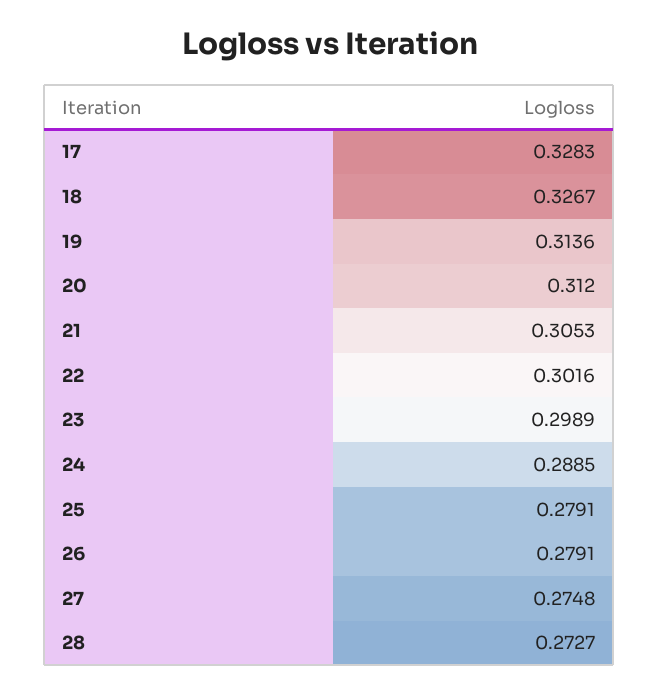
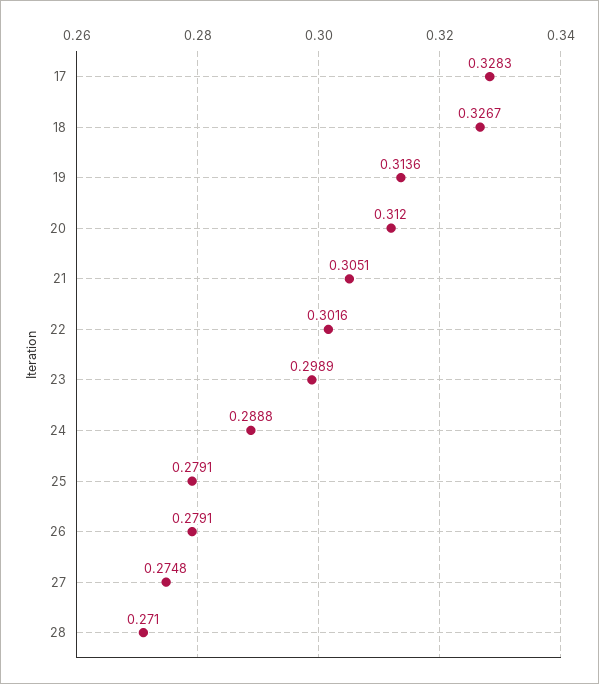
  {
    "17": 0.3283,
    "18": 0.3267,
    "19": 0.3136,
    "20": 0.312,
-   "21": 0.3053,
+   "21": 0.3051,
    "22": 0.3016,
    "23": 0.2989,
-   "24": 0.2885,
+   "24": 0.2888,
    "25": 0.2791,
    "26": 0.2791,
    "27": 0.2748,
-   "28": 0.2727
+   "28": 0.271
  }

